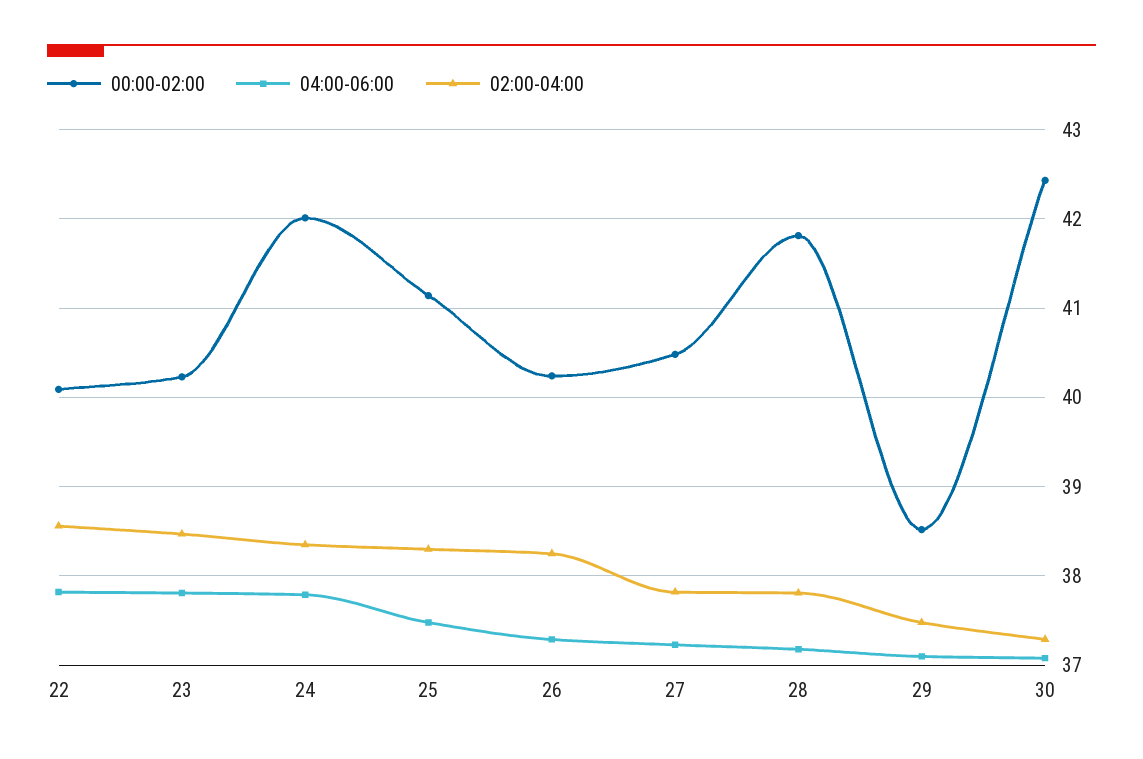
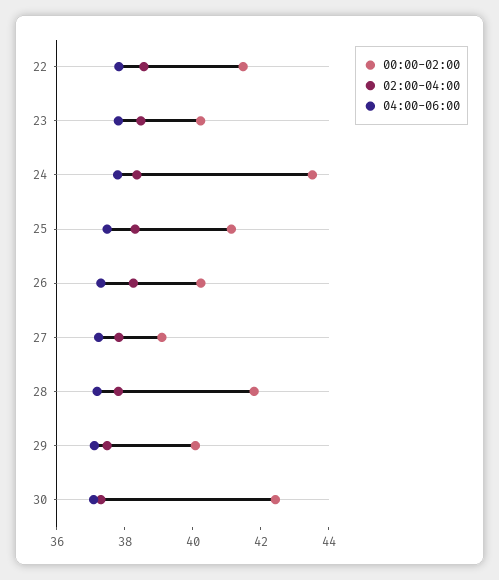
  {
    "00:00-02:00": {
-     "22": 40.1,
+     "22": 41.5,
      "23": 40.2,
-     "24": 42,
+     "24": 43.5,
      "25": 41.1,
      "26": 40.2,
-     "27": 40.5,
+     "27": 39,
      "28": 41.8,
-     "29": 38.5,
+     "29": 40,
      "30": 42.4
    },
    "04:00-06:00": {
      "22": 37.8,
      "23": 37.8,
      "24": 37.8,
      "25": 37.5,
      "26": 37.3,
      "27": 37.2,
      "28": 37.2,
      "29": 37.1,
      "30": 37.1
    },
    "02:00-04:00": {
      "22": 38.6,
      "23": 38.5,
      "24": 38.4,
      "25": 38.3,
      "26": 38.3,
      "27": 37.8,
      "28": 37.8,
      "29": 37.5,
      "30": 37.3
    }
  }

